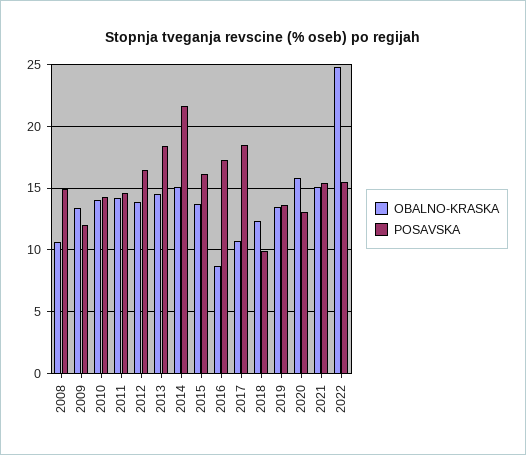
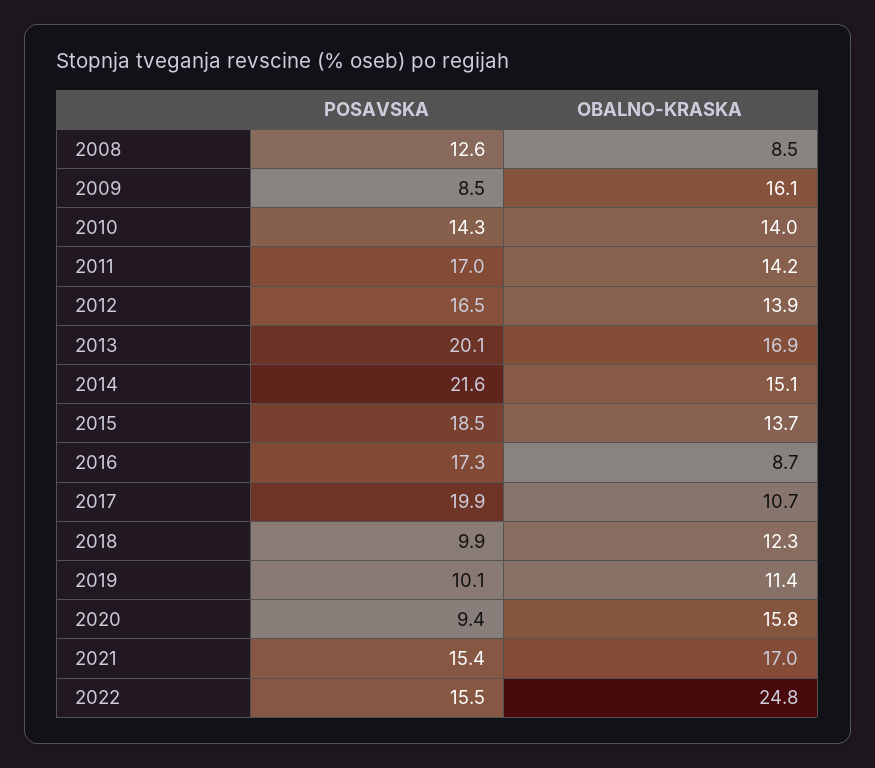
  {
    "OBALNO-KRASKA": {
-     "2008": 10.5,
+     "2008": 8.5,
-     "2009": 13.5,
+     "2009": 16.1,
      "2010": 14,
      "2011": 14.2,
      "2012": 13.9,
-     "2013": 14.5,
+     "2013": 16.9,
      "2014": 15.1,
      "2015": 13.7,
      "2016": 8.7,
      "2017": 10.7,
      "2018": 12.3,
-     "2019": 13.5,
+     "2019": 11.4,
      "2020": 15.8,
-     "2021": 15,
+     "2021": 17,
      "2022": 24.8
    },
    "POSAVSKA": {
-     "2008": 15,
+     "2008": 12.6,
-     "2009": 12,
+     "2009": 8.5,
      "2010": 14.3,
-     "2011": 14.5,
+     "2011": 17,
      "2012": 16.5,
-     "2013": 18.5,
+     "2013": 20.1,
      "2014": 21.6,
-     "2015": 16,
+     "2015": 18.5,
      "2016": 17.3,
-     "2017": 18.5,
+     "2017": 19.9,
      "2018": 9.9,
-     "2019": 13.5,
+     "2019": 10.1,
-     "2020": 13,
+     "2020": 9.4,
      "2021": 15.4,
      "2022": 15.5
    }
  }

